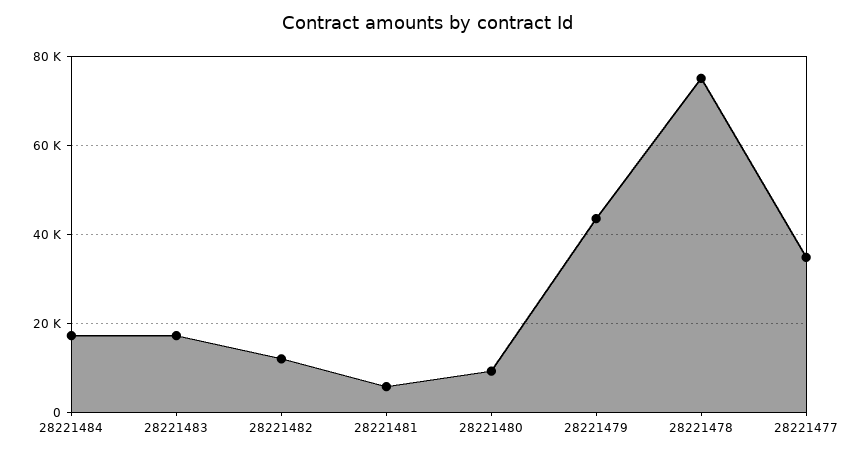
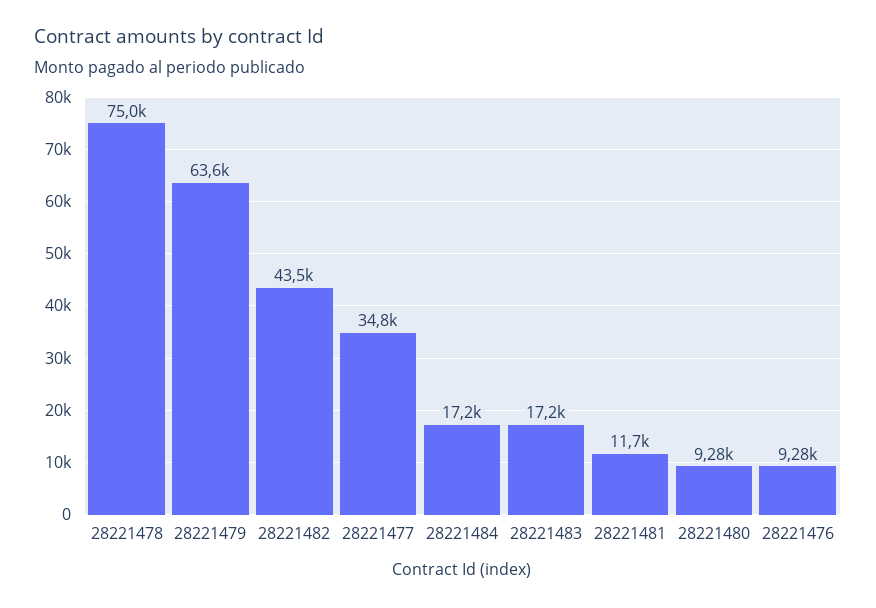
  {
    "28221484": 17200,
    "28221483": 17200,
-   "28221482": 12000,
+   "28221482": 43500,
-   "28221481": 6000,
+   "28221481": 11700,
    "28221480": 9280,
-   "28221479": 44000,
+   "28221479": 63600,
    "28221478": 75000,
-   "28221477": 34800
+   "28221477": 34800,
+   "28221476": 9280
  }

